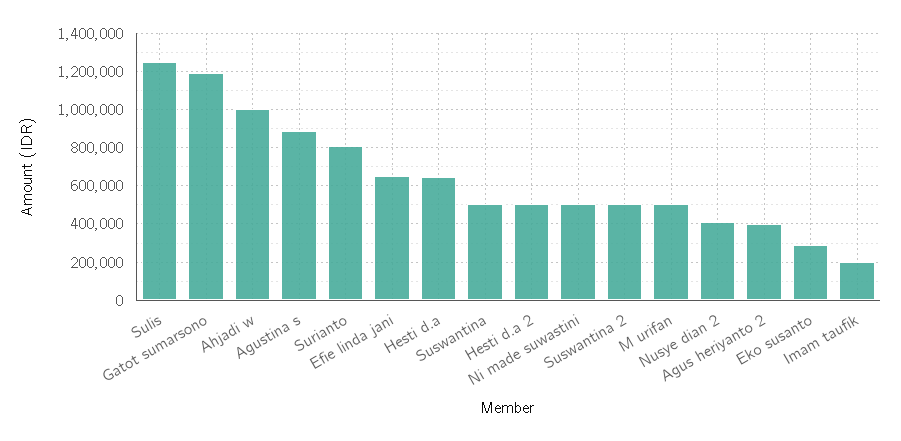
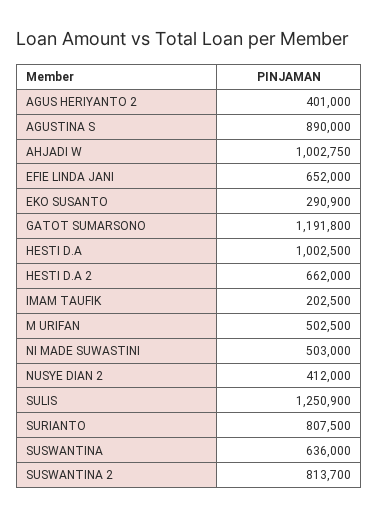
  {
    "Sulis": 1250900,
    "Gatot sumarsono": 1191800,
    "Ahjadi w": 1002750,
    "Agustina s": 890000,
    "Surianto": 807500,
    "Efie linda jani": 652000,
-   "Hesti d.a": 650000,
+   "Hesti d.a": 1002500,
-   "Suswantina": 500000,
+   "Suswantina": 636000,
-   "Hesti d.a 2": 500000,
+   "Hesti d.a 2": 662000,
    "Ni made suwastini": 503000,
-   "Suswantina 2": 500000,
+   "Suswantina 2": 813700,
    "M urifan": 502500,
    "Nusye dian 2": 412000,
    "Agus heriyanto 2": 401000,
    "Eko susanto": 290900,
    "Imam taufik": 202500
  }

